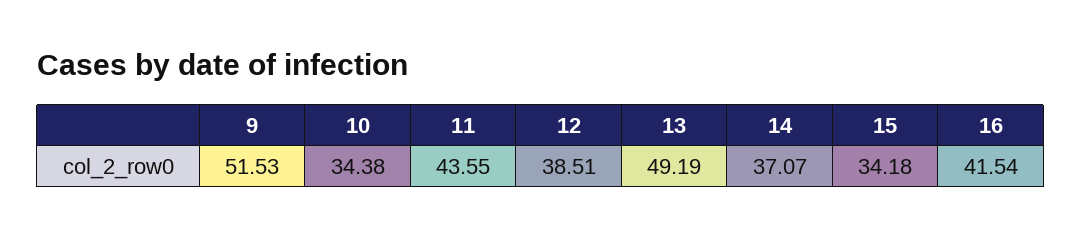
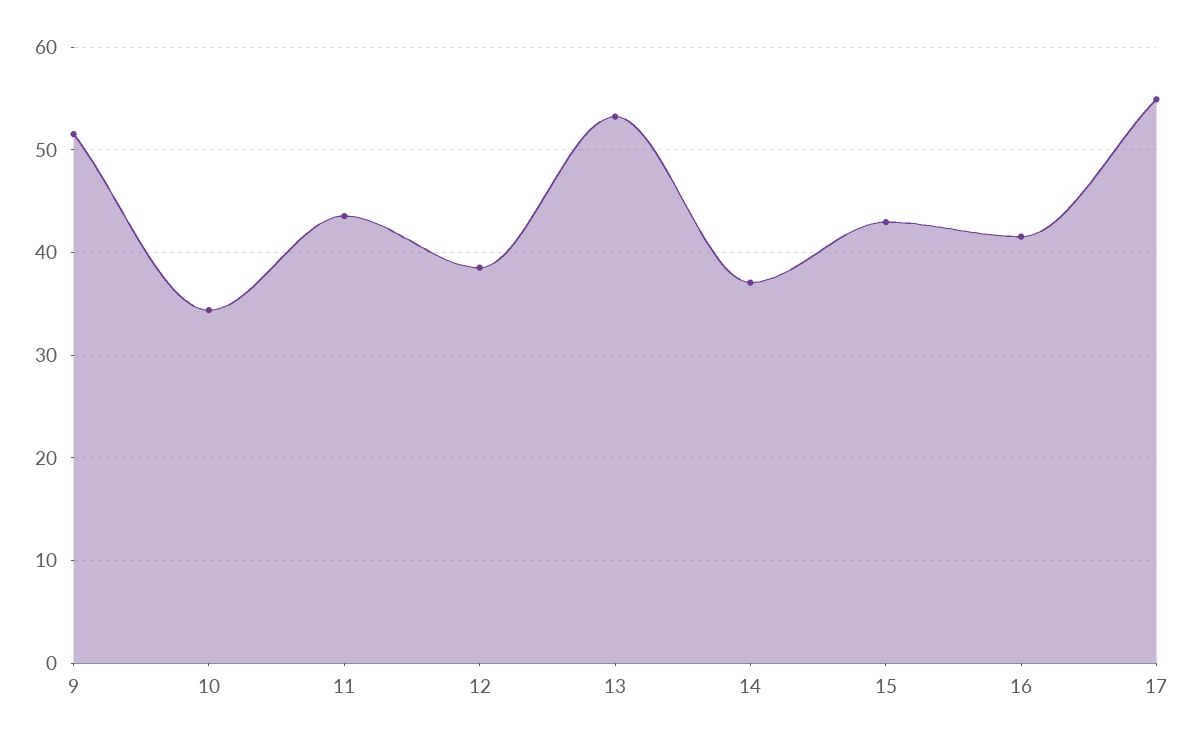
  {
    "9": 51.53,
    "10": 34.38,
    "11": 43.55,
    "12": 38.51,
-   "13": 49.19,
+   "13": 53,
    "14": 37.07,
-   "15": 34.18,
+   "15": 43,
-   "16": 41.54
+   "16": 41.54,
+   "17": 55
  }

